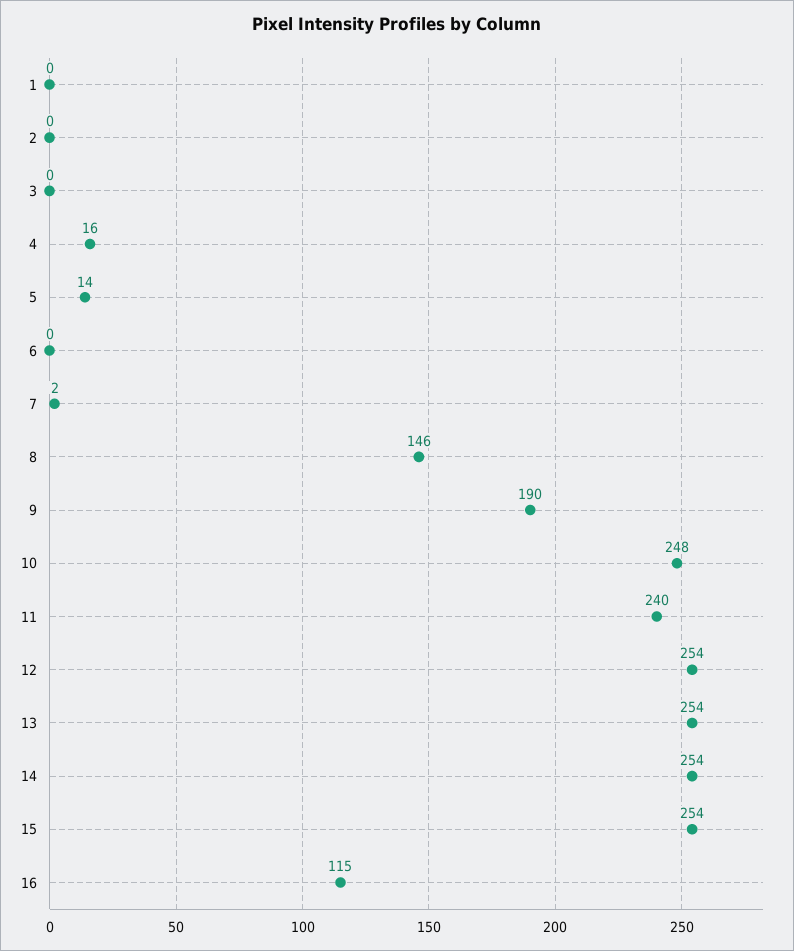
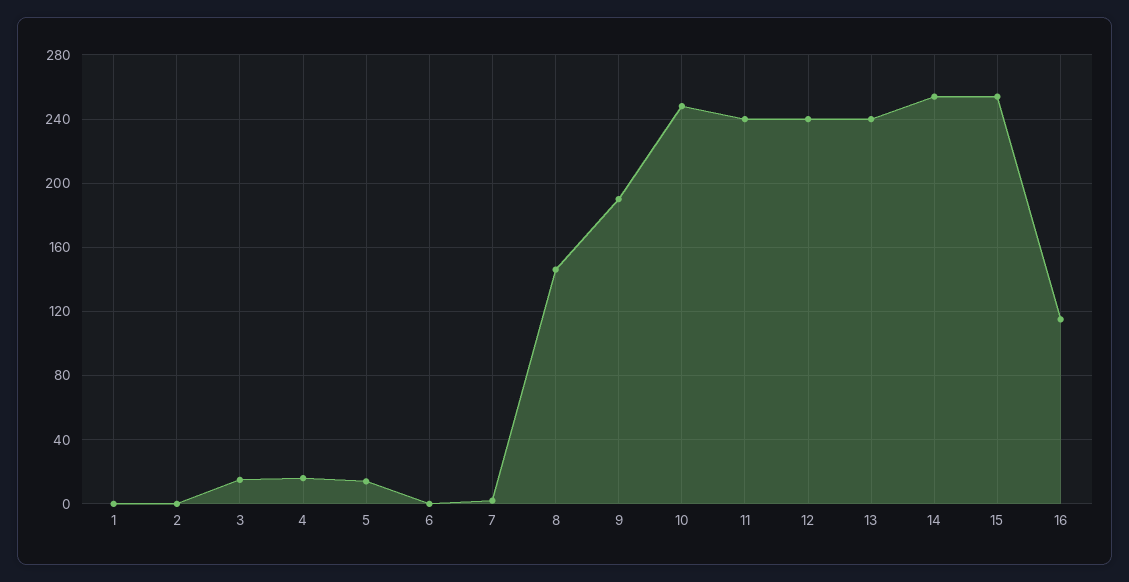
  {
    "1": 0,
    "2": 0,
-   "3": 0,
+   "3": 15,
    "4": 16,
    "5": 14,
    "6": 0,
    "7": 2,
    "8": 146,
    "9": 190,
    "10": 248,
    "11": 240,
-   "12": 254,
+   "12": 240,
-   "13": 254,
+   "13": 240,
    "14": 254,
    "15": 254,
    "16": 115
  }

